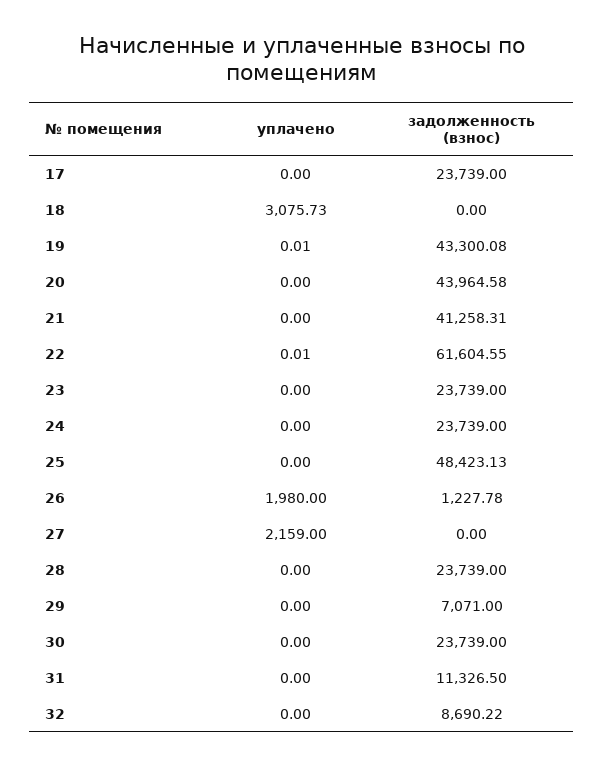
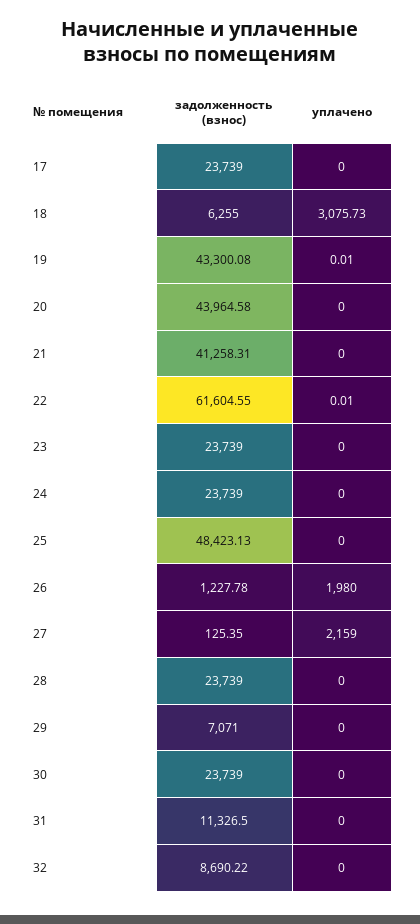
  {
    "уплачено": {
      "17": 0,
      "18": 3075.73,
      "19": 0.01,
      "20": 0,
      "21": 0,
      "22": 0.01,
      "23": 0,
      "24": 0,
      "25": 0,
      "26": 1980,
      "27": 2159,
      "28": 0,
      "29": 0,
      "30": 0,
      "31": 0,
      "32": 0
    },
    "задолженность (взнос)": {
      "17": 23739,
-     "18": 0,
+     "18": 6255,
      "19": 43300.08,
      "20": 43964.58,
      "21": 41258.31,
      "22": 61604.55,
      "23": 23739,
      "24": 23739,
      "25": 48423.13,
      "26": 1227.78,
-     "27": 0,
+     "27": 125.35,
      "28": 23739,
      "29": 7071,
      "30": 23739,
      "31": 11326.5,
      "32": 8690.22
    }
  }

